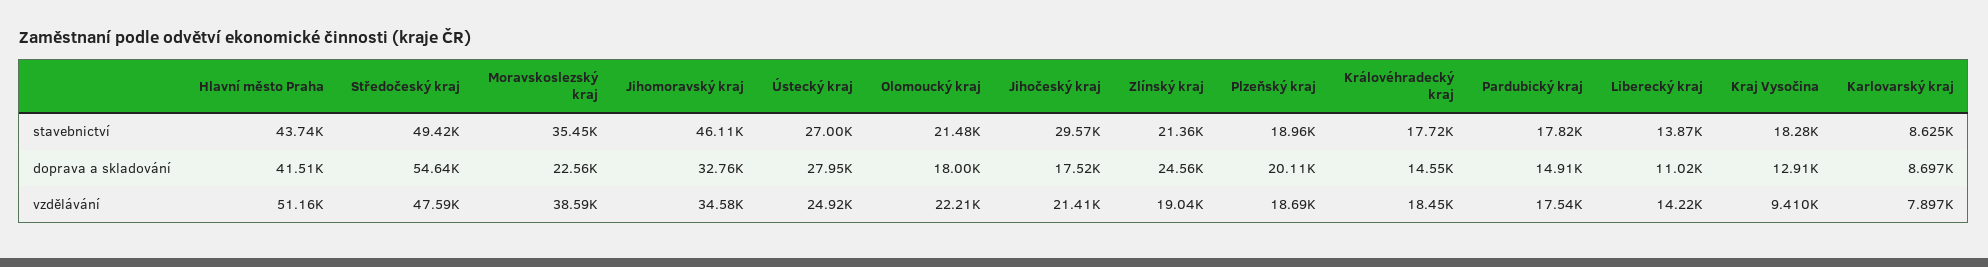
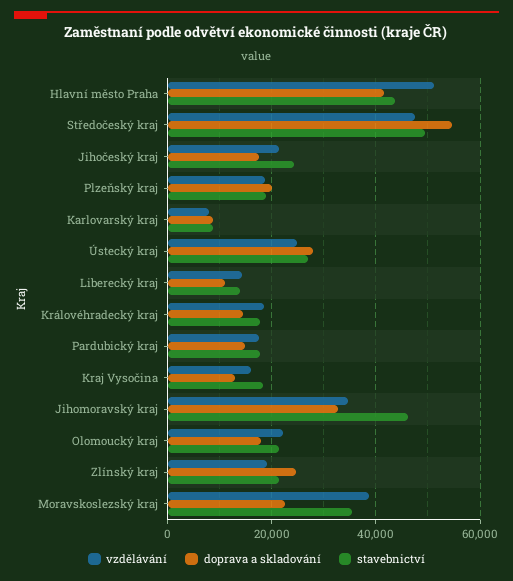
  {
    "stavebnictví": {
      "Hlavní město Praha": 43740,
      "Středočeský kraj": 49420,
      "Moravskoslezský kraj": 35450,
      "Jihomoravský kraj": 46110,
      "Ústecký kraj": 27000,
      "Olomoucký kraj": 21480,
-     "Jihočeský kraj": 29570,
+     "Jihočeský kraj": 24000,
      "Zlínský kraj": 21360,
      "Plzeňský kraj": 18960,
      "Královéhradecký kraj": 17720,
      "Pardubický kraj": 17820,
      "Liberecký kraj": 13870,
      "Kraj Vysočina": 18280,
      "Karlovarský kraj": 8625
    },
    "doprava a skladování": {
      "Hlavní město Praha": 41510,
      "Středočeský kraj": 54640,
      "Moravskoslezský kraj": 22560,
      "Jihomoravský kraj": 32760,
      "Ústecký kraj": 27950,
      "Olomoucký kraj": 18000,
      "Jihočeský kraj": 17520,
      "Zlínský kraj": 24560,
      "Plzeňský kraj": 20110,
      "Královéhradecký kraj": 14550,
      "Pardubický kraj": 14910,
      "Liberecký kraj": 11020,
      "Kraj Vysočina": 12910,
      "Karlovarský kraj": 8697
    },
    "vzdělávání": {
      "Hlavní město Praha": 51160,
      "Středočeský kraj": 47590,
      "Moravskoslezský kraj": 38590,
      "Jihomoravský kraj": 34580,
      "Ústecký kraj": 24920,
      "Olomoucký kraj": 22210,
      "Jihočeský kraj": 21410,
      "Zlínský kraj": 19040,
      "Plzeňský kraj": 18690,
      "Královéhradecký kraj": 18450,
      "Pardubický kraj": 17540,
      "Liberecký kraj": 14220,
-     "Kraj Vysočina": 9410,
+     "Kraj Vysočina": 16000,
      "Karlovarský kraj": 7897
    }
  }

